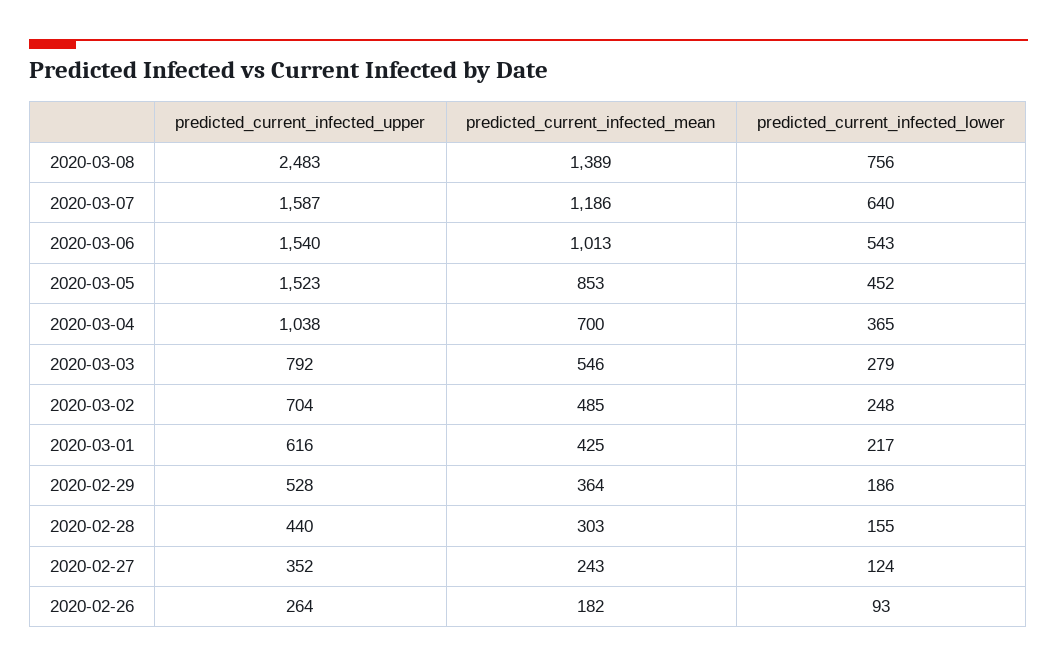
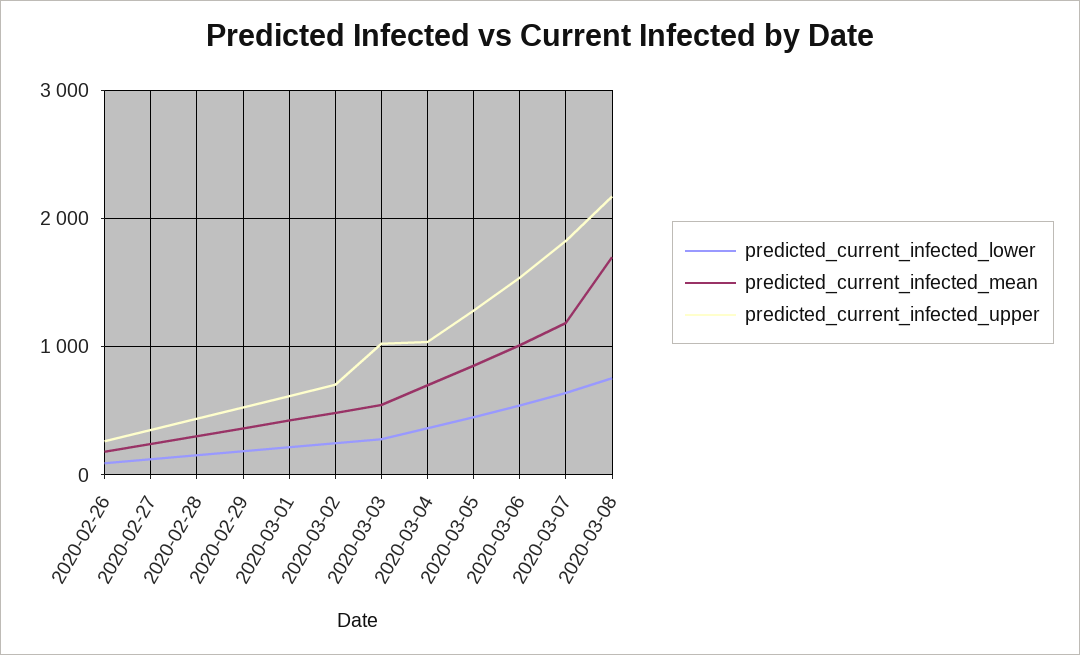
  {
    "predicted_current_infected_upper": {
-     "2020-03-08": 2483,
+     "2020-03-08": 2200,
-     "2020-03-07": 1587,
+     "2020-03-07": 1800,
      "2020-03-06": 1540,
-     "2020-03-05": 1523,
+     "2020-03-05": 1300,
      "2020-03-04": 1038,
-     "2020-03-03": 792,
+     "2020-03-03": 1000,
      "2020-03-02": 704,
      "2020-03-01": 616,
      "2020-02-29": 528,
      "2020-02-28": 440,
      "2020-02-27": 352,
      "2020-02-26": 264
    },
    "predicted_current_infected_mean": {
-     "2020-03-08": 1389,
+     "2020-03-08": 1700,
      "2020-03-07": 1186,
      "2020-03-06": 1013,
      "2020-03-05": 853,
      "2020-03-04": 700,
      "2020-03-03": 546,
      "2020-03-02": 485,
      "2020-03-01": 425,
      "2020-02-29": 364,
      "2020-02-28": 303,
      "2020-02-27": 243,
      "2020-02-26": 182
    },
    "predicted_current_infected_lower": {
      "2020-03-08": 756,
      "2020-03-07": 640,
      "2020-03-06": 543,
      "2020-03-05": 452,
      "2020-03-04": 365,
      "2020-03-03": 279,
      "2020-03-02": 248,
      "2020-03-01": 217,
      "2020-02-29": 186,
      "2020-02-28": 155,
      "2020-02-27": 124,
      "2020-02-26": 93
    }
  }

